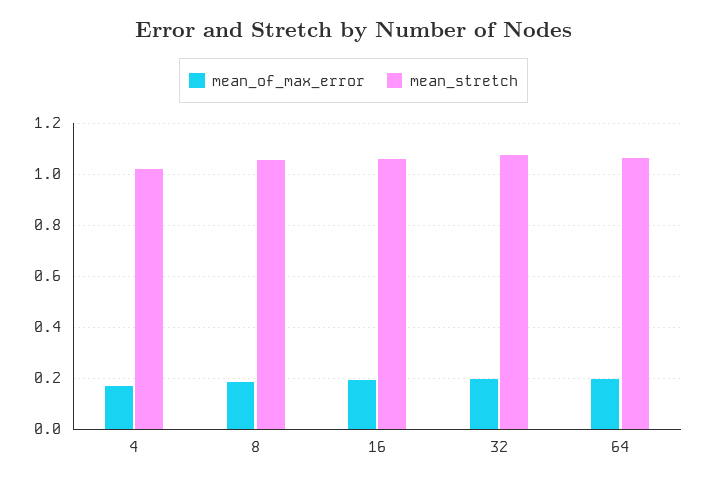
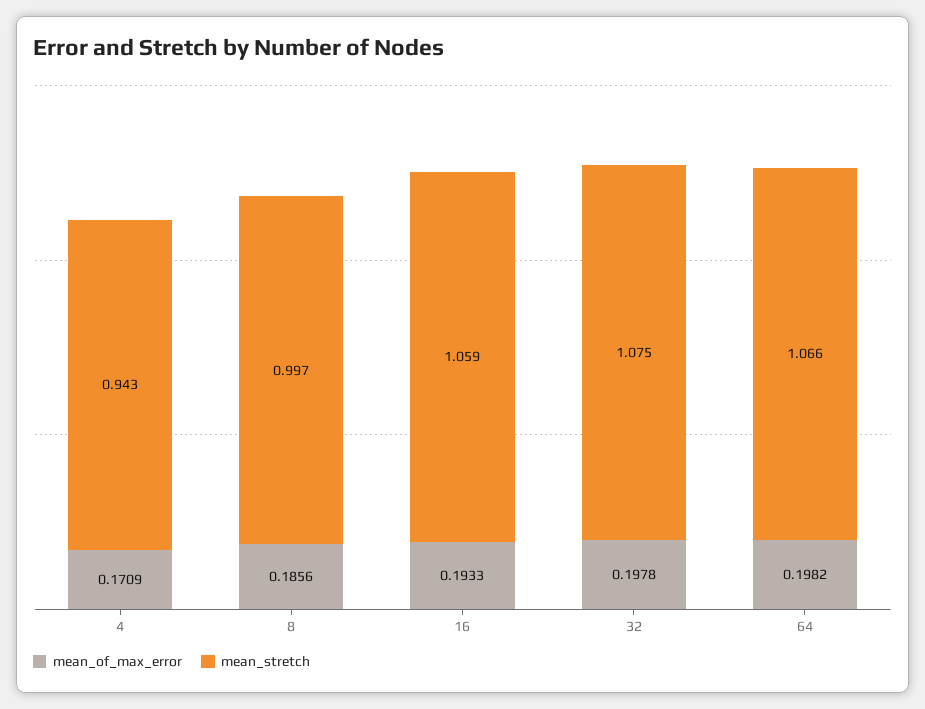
  {
    "mean_of_max_error": {
      "4": 0.1709,
      "8": 0.1856,
      "16": 0.1933,
      "32": 0.1978,
      "64": 0.1982
    },
    "mean_stretch": {
-     "4": 1.025,
+     "4": 0.943,
-     "8": 1.05,
+     "8": 0.997,
      "16": 1.059,
      "32": 1.075,
      "64": 1.066
    }
  }

